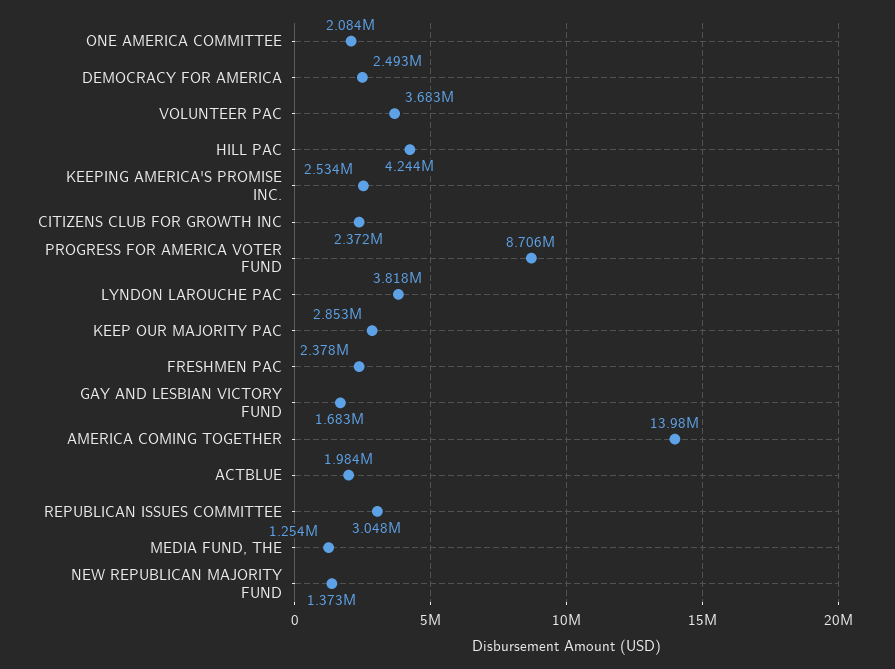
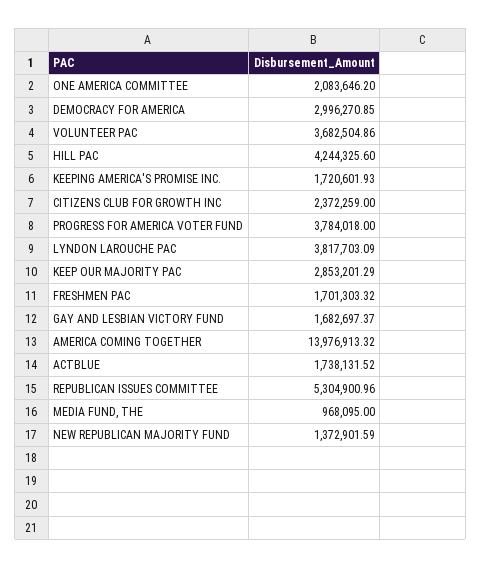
  {
    "ONE AMERICA COMMITTEE": 2083646.2,
-   "DEMOCRACY FOR AMERICA": 2493000,
+   "DEMOCRACY FOR AMERICA": 2996270.85,
    "VOLUNTEER PAC": 3682504.86,
    "HILL PAC": 4244325.6,
-   "KEEPING AMERICA'S PROMISE INC.": 2534000,
+   "KEEPING AMERICA'S PROMISE INC.": 1720601.93,
    "CITIZENS CLUB FOR GROWTH INC": 2372259,
-   "PROGRESS FOR AMERICA VOTER FUND": 8706000,
+   "PROGRESS FOR AMERICA VOTER FUND": 3784018,
    "LYNDON LAROUCHE PAC": 3817703.09,
    "KEEP OUR MAJORITY PAC": 2853201.29,
-   "FRESHMEN PAC": 2378000,
+   "FRESHMEN PAC": 1701303.32,
    "GAY AND LESBIAN VICTORY FUND": 1682697.37,
    "AMERICA COMING TOGETHER": 13976913.32,
-   "ACTBLUE": 1984000,
+   "ACTBLUE": 1738131.52,
-   "REPUBLICAN ISSUES COMMITTEE": 3048000,
+   "REPUBLICAN ISSUES COMMITTEE": 5304900.96,
-   "MEDIA FUND, THE": 1254000,
+   "MEDIA FUND, THE": 968095,
    "NEW REPUBLICAN MAJORITY FUND": 1372901.59
  }

